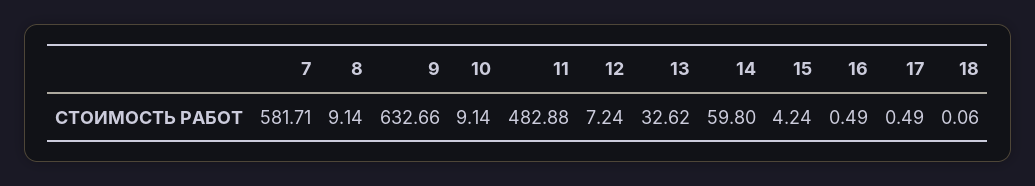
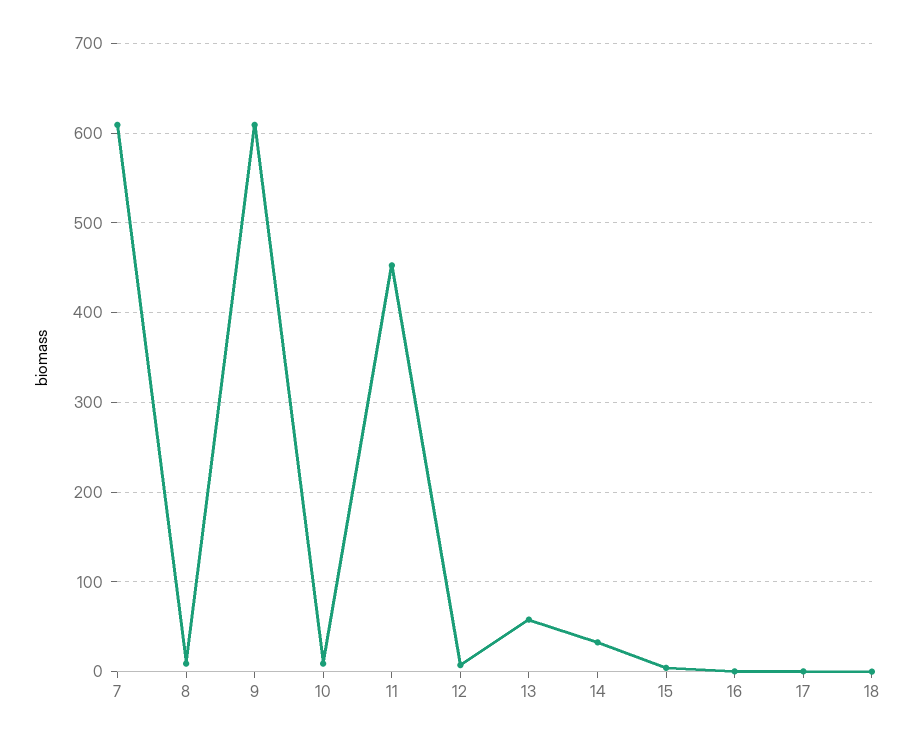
  {
-   "7": 581.71,
+   "7": 610,
    "8": 9.14,
-   "9": 632.66,
+   "9": 610,
    "10": 9.14,
-   "11": 482.88,
+   "11": 450,
    "12": 7.24,
-   "13": 32.62,
+   "13": 60,
-   "14": 59.8,
+   "14": 30,
    "15": 4.24,
    "16": 0.49,
    "17": 0.49,
    "18": 0.06
  }

